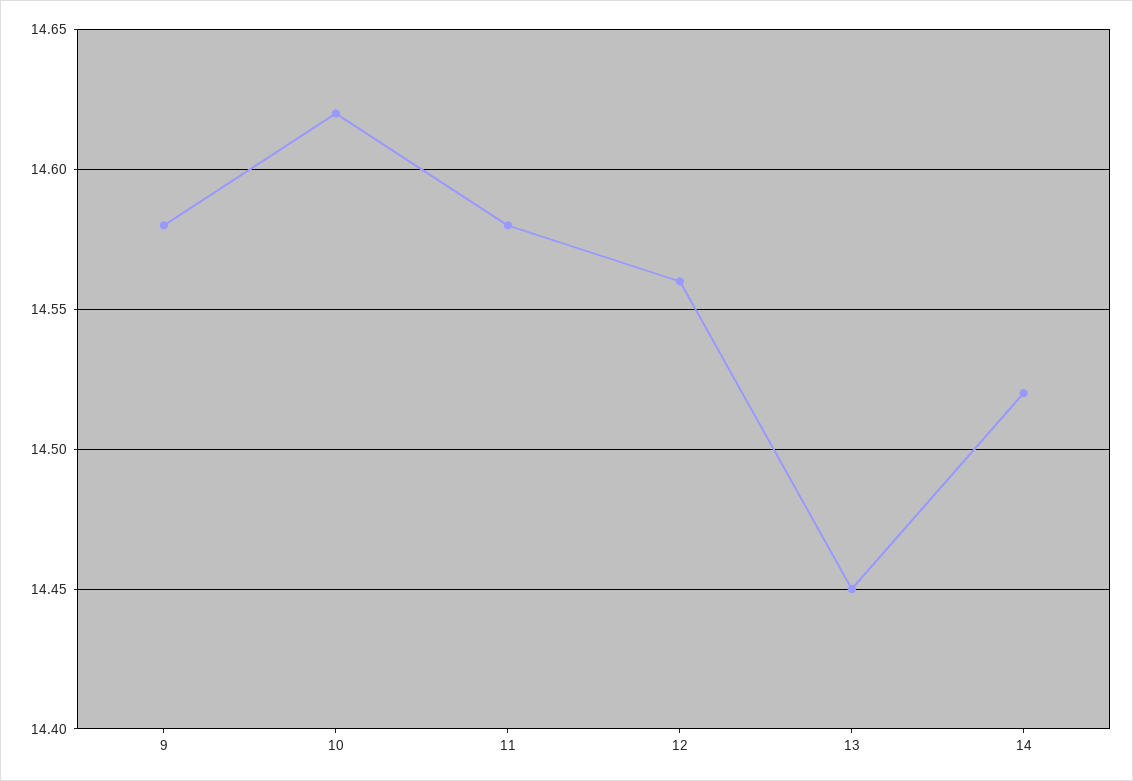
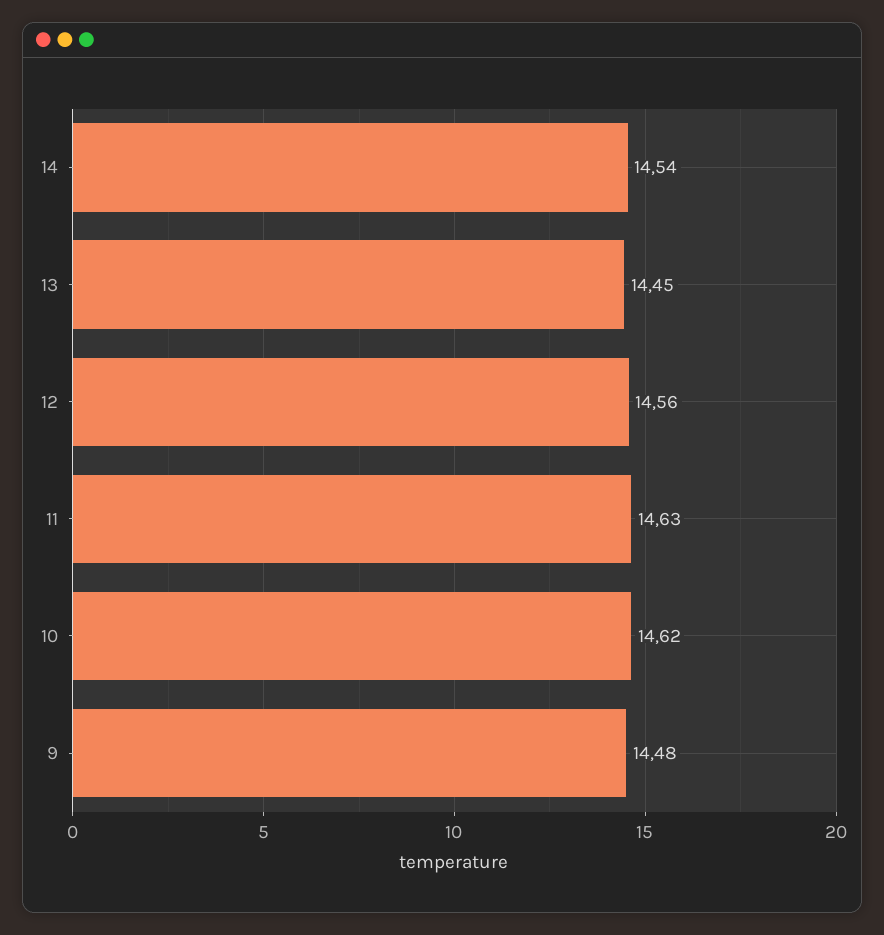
  {
-   "9": 14.58,
+   "9": 14.48,
    "10": 14.62,
-   "11": 14.58,
+   "11": 14.63,
    "12": 14.56,
    "13": 14.45,
-   "14": 14.52
+   "14": 14.54
  }

